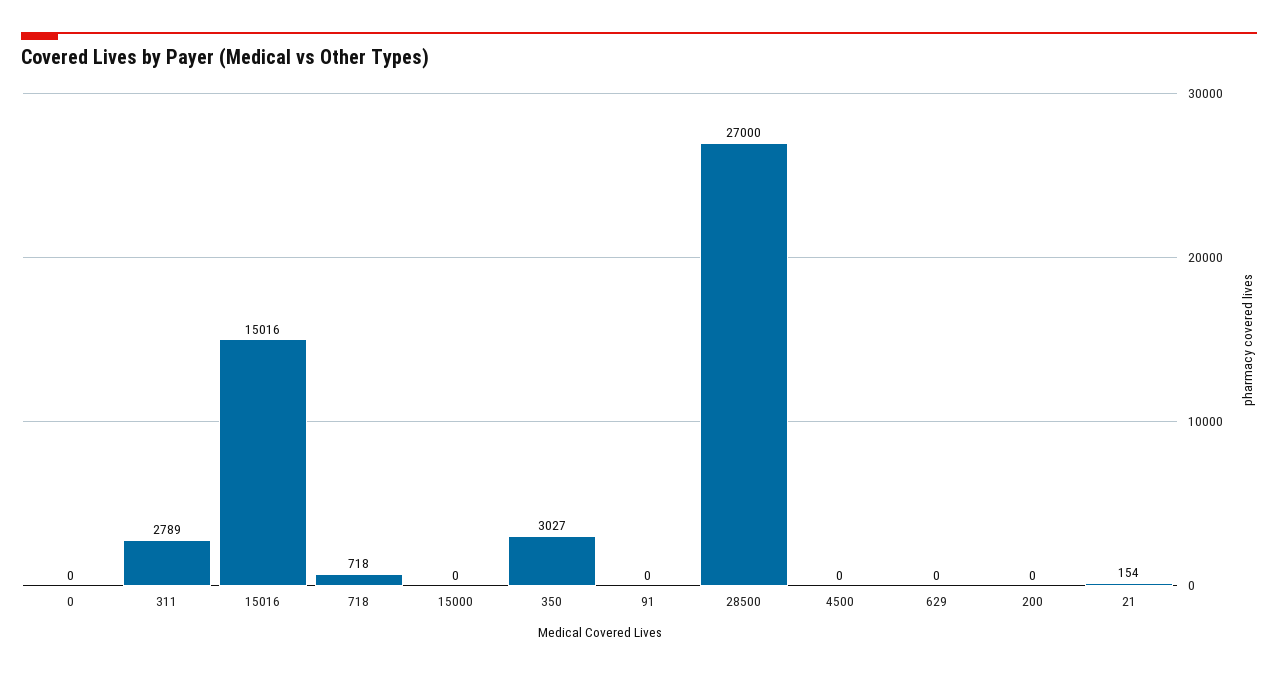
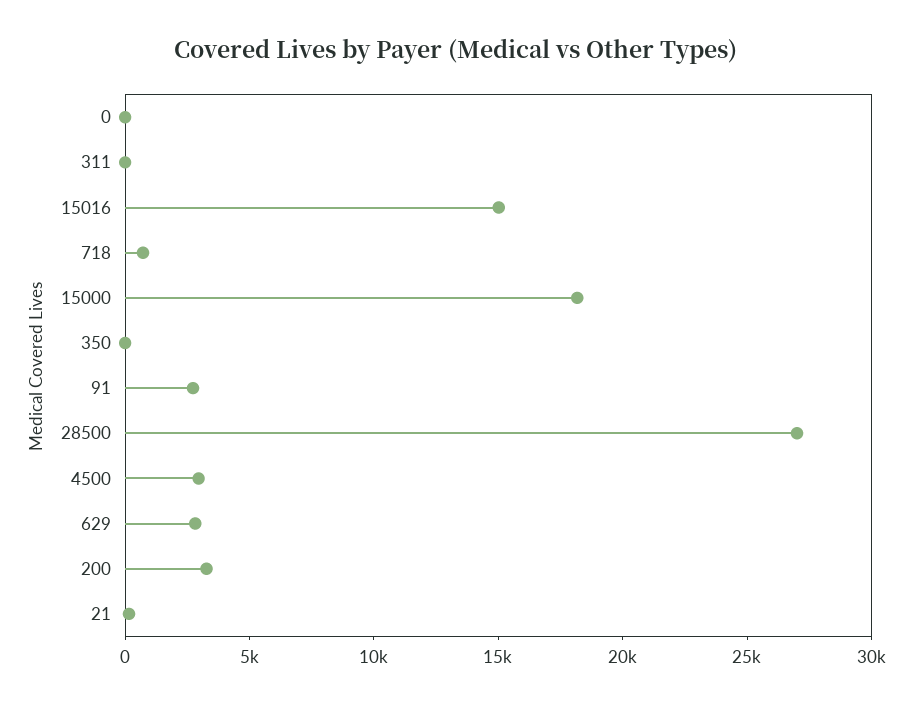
  {
    "0": 0,
-   "311": 2789,
+   "311": 0,
    "15016": 15016,
    "718": 718,
-   "15000": 0,
+   "15000": 18000,
-   "350": 3027,
+   "350": 0,
-   "91": 0,
+   "91": 3000,
    "28500": 27000,
-   "4500": 0,
+   "4500": 3000,
-   "629": 0,
+   "629": 3000,
-   "200": 0,
+   "200": 3000,
    "21": 154
  }

